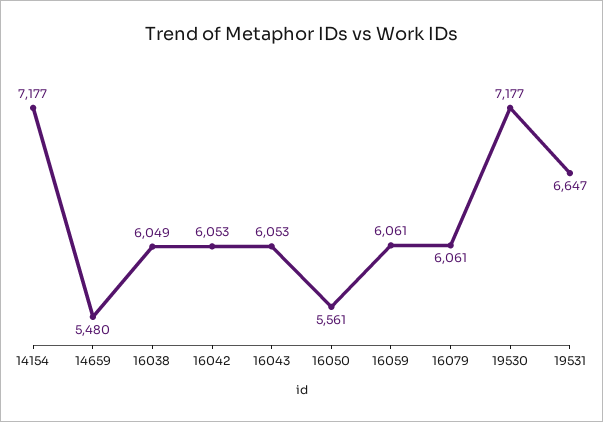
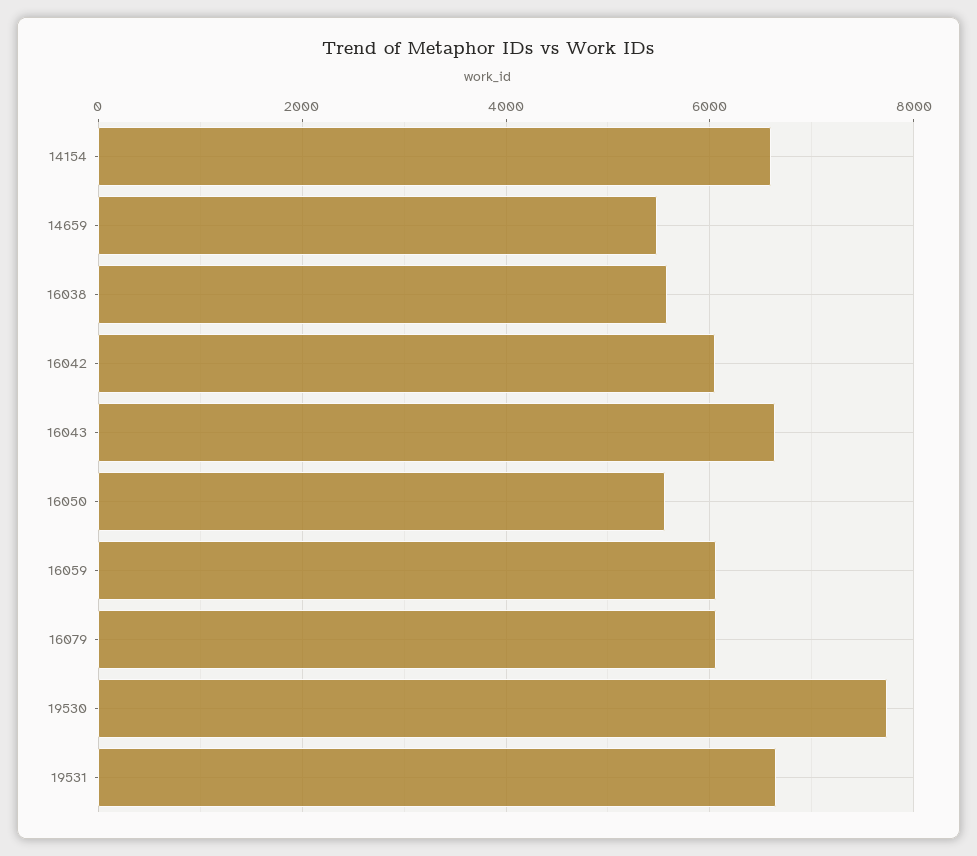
  {
-   "14154": 7177,
+   "14154": 6600,
    "14659": 5480,
-   "16038": 6049,
+   "16038": 5600,
    "16042": 6053,
-   "16043": 6053,
+   "16043": 6600,
    "16050": 5561,
    "16059": 6061,
    "16079": 6061,
-   "19530": 7177,
+   "19530": 7800,
    "19531": 6647
  }

